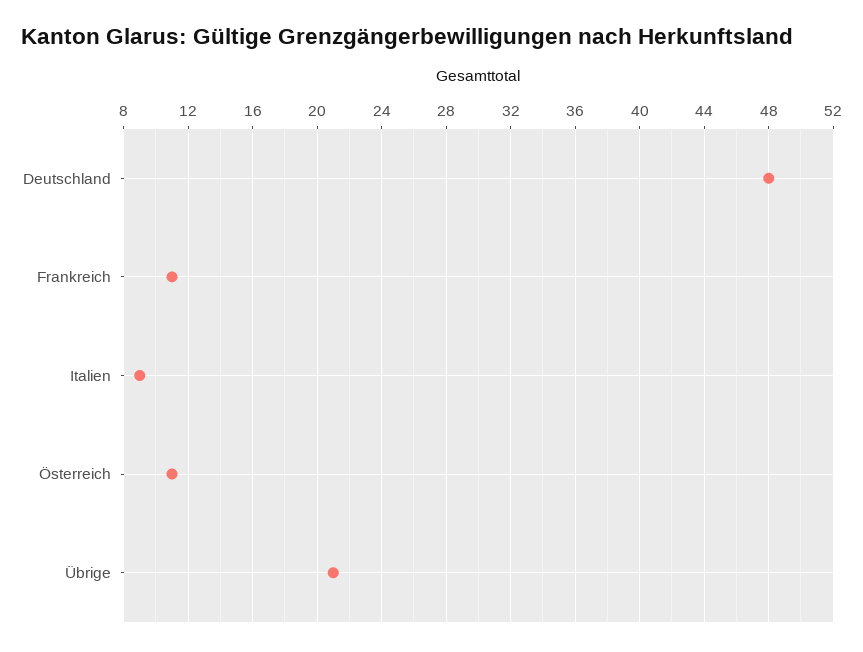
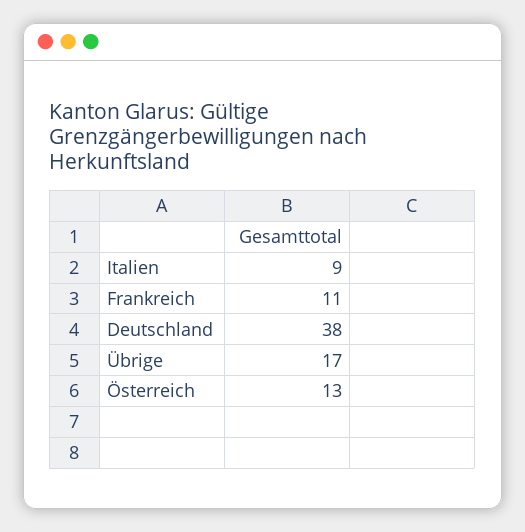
  {
-   "Deutschland": 48,
+   "Deutschland": 38,
    "Frankreich": 11,
    "Italien": 9,
-   "Österreich": 11,
+   "Österreich": 13,
-   "Übrige": 21
+   "Übrige": 17
  }

